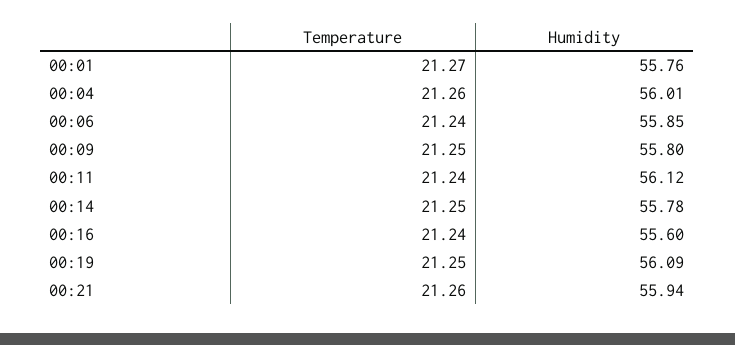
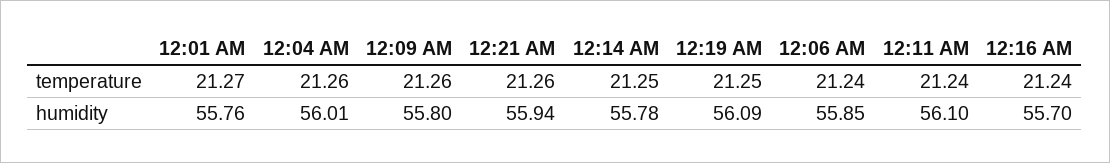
  {
    "Temperature": {
      "00:01": 21.27,
      "00:04": 21.26,
      "00:06": 21.24,
-     "00:09": 21.25,
+     "00:09": 21.26,
      "00:11": 21.24,
      "00:14": 21.25,
      "00:16": 21.24,
      "00:19": 21.25,
      "00:21": 21.26
    },
    "Humidity": {
      "00:01": 55.76,
      "00:04": 56.01,
      "00:06": 55.85,
      "00:09": 55.8,
-     "00:11": 56.12,
+     "00:11": 56.1,
      "00:14": 55.78,
-     "00:16": 55.6,
+     "00:16": 55.7,
      "00:19": 56.09,
      "00:21": 55.94
    }
  }

